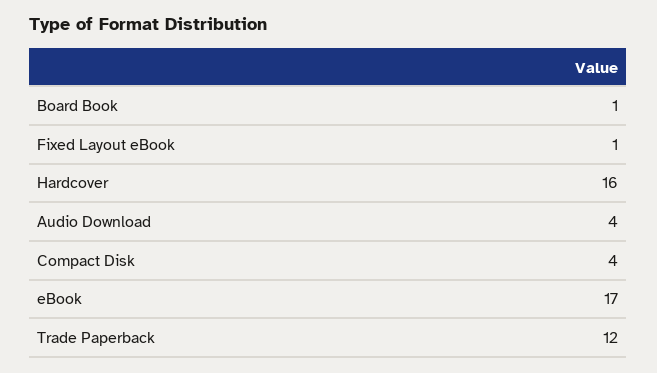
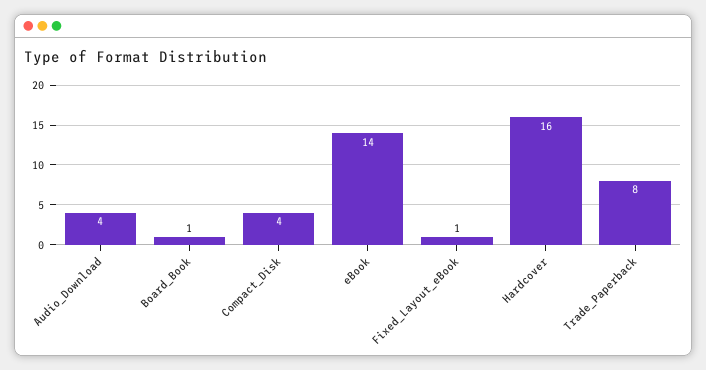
  {
    "Board Book": 1,
    "Fixed Layout eBook": 1,
    "Hardcover": 16,
    "Audio Download": 4,
    "Compact Disk": 4,
-   "eBook": 17,
+   "eBook": 14,
-   "Trade Paperback": 12
+   "Trade Paperback": 8
  }

